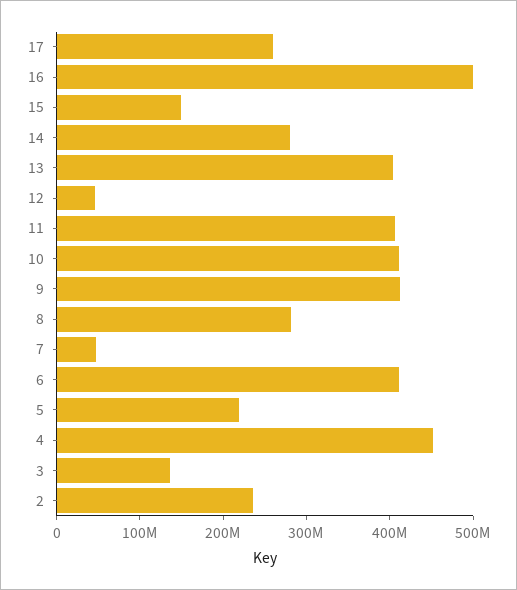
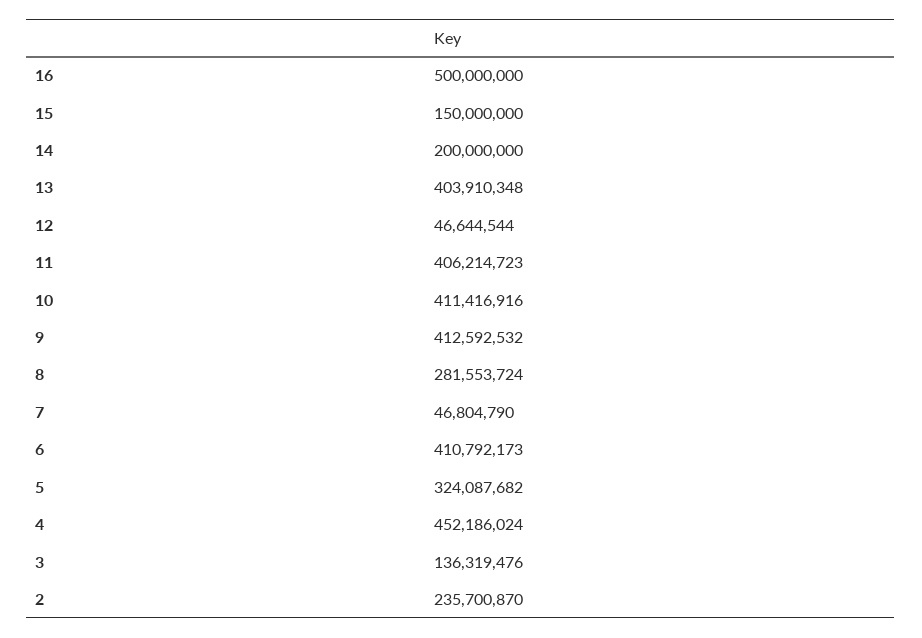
  {
-   "17": 260000000,
    "16": 500000000,
    "15": 150000000,
-   "14": 280000000,
+   "14": 200000000,
    "13": 403910348,
    "12": 46644544,
    "11": 406214723,
    "10": 411416916,
    "9": 412592532,
    "8": 281553724,
    "7": 46804790,
    "6": 410792173,
-   "5": 220000000,
+   "5": 324087682,
    "4": 452186024,
    "3": 136319476,
    "2": 235700870
  }

